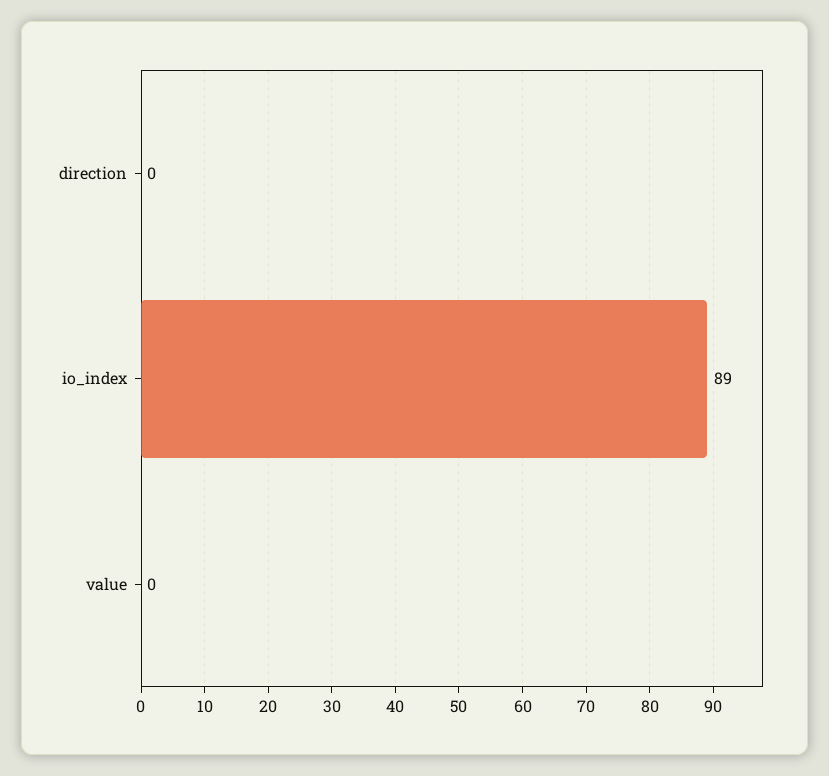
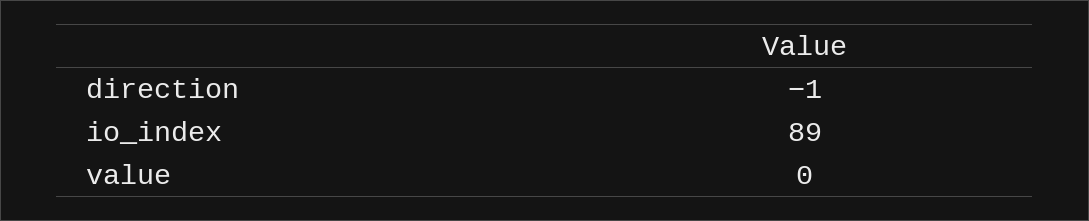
  {
-   "direction": 0,
+   "direction": -1,
    "io_index": 89,
    "value": 0
  }

